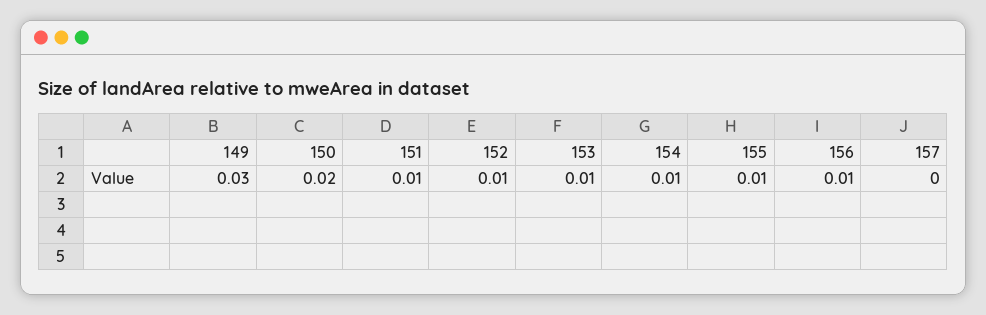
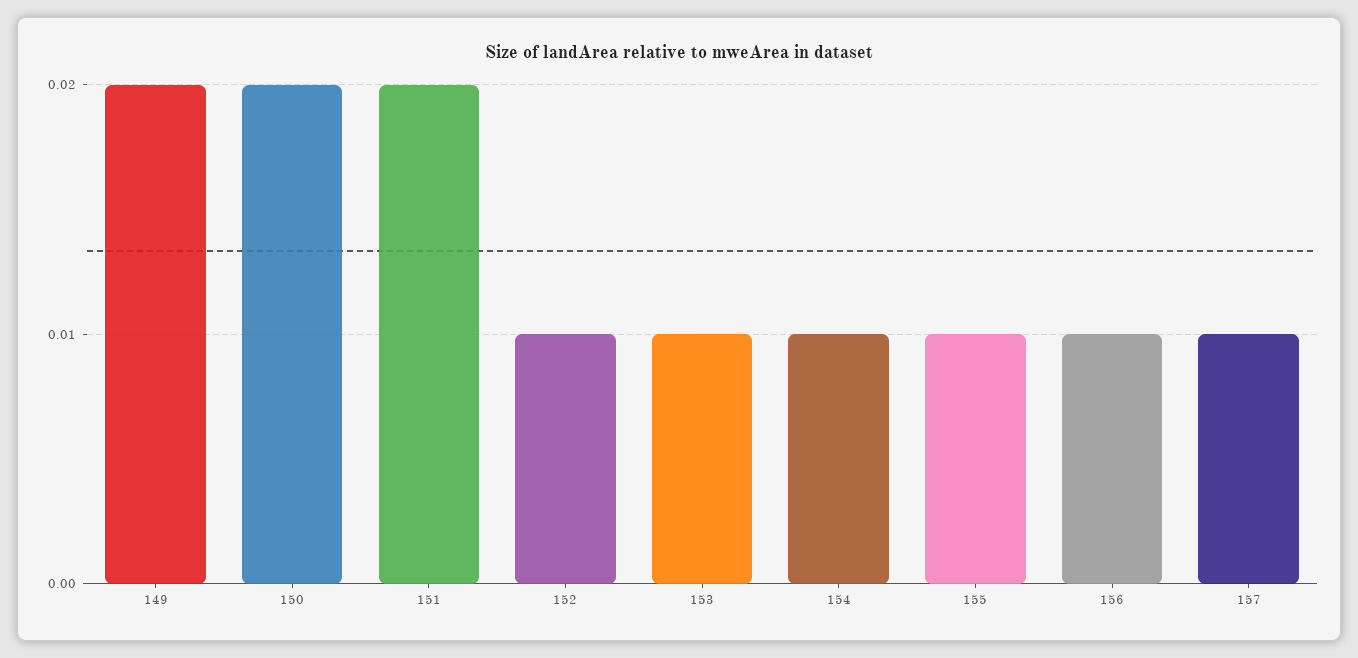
  {
-   "149": 0.03,
+   "149": 0.02,
    "150": 0.02,
-   "151": 0.01,
+   "151": 0.02,
    "152": 0.01,
    "153": 0.01,
    "154": 0.01,
    "155": 0.01,
    "156": 0.01,
-   "157": 0
+   "157": 0.01
  }

